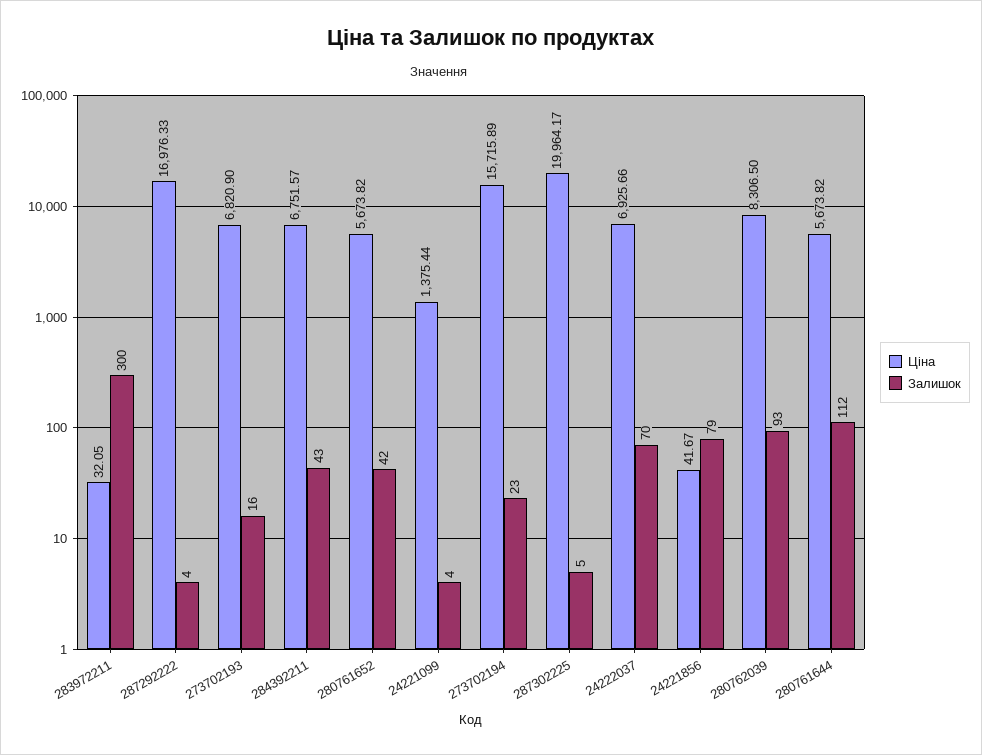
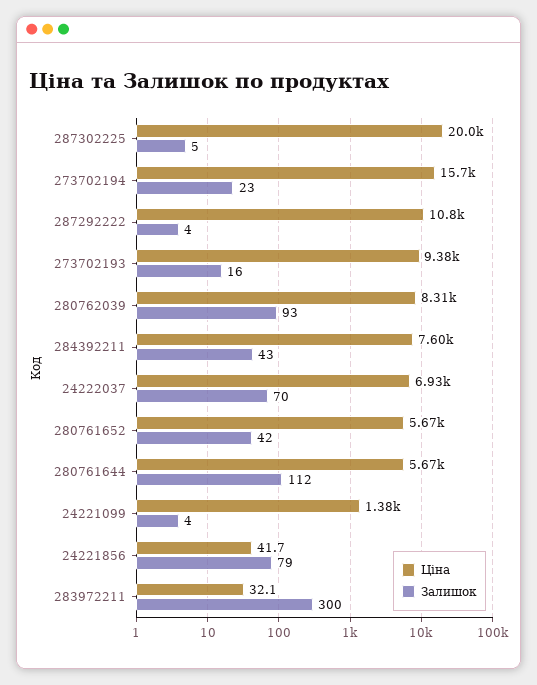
  {
    "Ціна": {
      "283972211": 32.05,
-     "287292222": 16976.33,
+     "287292222": 10800,
-     "273702193": 6820.9,
+     "273702193": 9380,
-     "284392211": 6751.57,
+     "284392211": 7600,
      "280761652": 5673.82,
      "24221099": 1375.44,
      "273702194": 15715.89,
      "287302225": 19964.17,
      "24222037": 6925.66,
      "24221856": 41.67,
      "280762039": 8306.5,
      "280761644": 5673.82
    },
    "Залишок": {
      "283972211": 300,
      "287292222": 4,
      "273702193": 16,
      "284392211": 43,
      "280761652": 42,
      "24221099": 4,
      "273702194": 23,
      "287302225": 5,
      "24222037": 70,
      "24221856": 79,
      "280762039": 93,
      "280761644": 112
    }
  }

